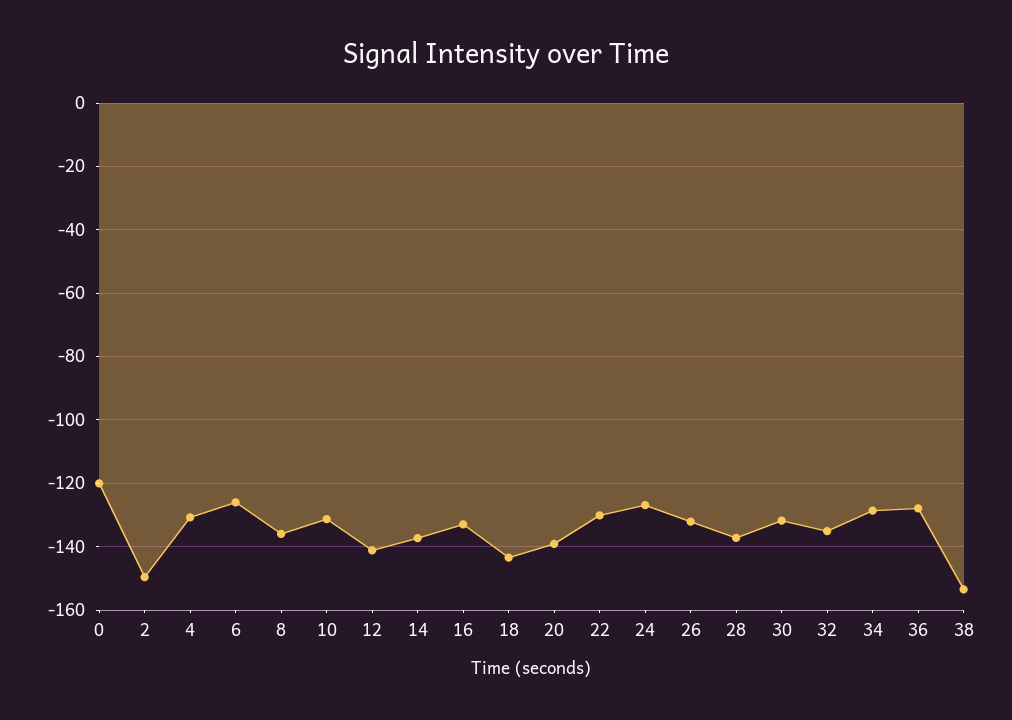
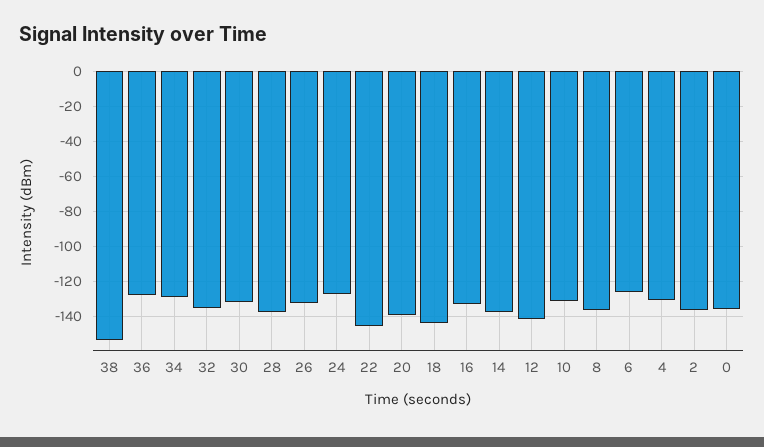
  {
-   "0": -120,
+   "0": -135,
-   "2": -150,
+   "2": -135,
    "4": -130,
    "6": -126,
    "8": -136,
    "10": -132,
    "12": -142,
    "14": -138,
    "16": -134,
    "18": -144,
    "20": -140,
-   "22": -130,
+   "22": -145,
    "24": -126,
    "26": -132,
    "28": -138,
    "30": -132,
    "32": -136,
    "34": -128,
    "36": -128,
    "38": -154
  }

